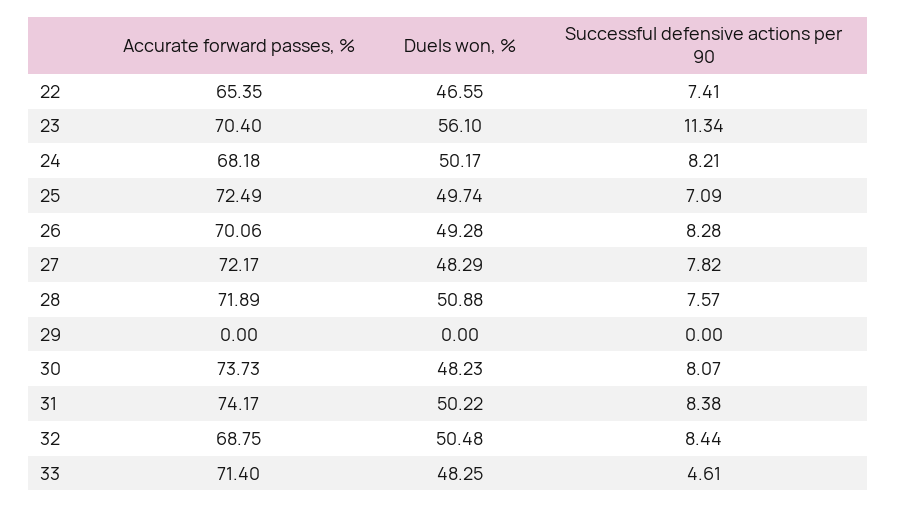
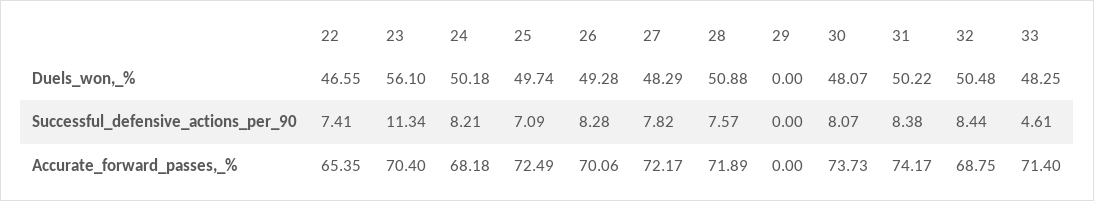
  {
    "Accurate forward passes, %": {
      "22": 65.35,
      "23": 70.4,
      "24": 68.18,
      "25": 72.49,
      "26": 70.06,
      "27": 72.17,
      "28": 71.89,
      "29": 0,
      "30": 73.73,
      "31": 74.17,
      "32": 68.75,
      "33": 71.4
    },
    "Duels won, %": {
      "22": 46.55,
      "23": 56.1,
-     "24": 50.17,
+     "24": 50.18,
      "25": 49.74,
      "26": 49.28,
      "27": 48.29,
      "28": 50.88,
      "29": 0,
-     "30": 48.23,
+     "30": 48.07,
      "31": 50.22,
      "32": 50.48,
      "33": 48.25
    },
    "Successful defensive actions per 90": {
      "22": 7.41,
      "23": 11.34,
      "24": 8.21,
      "25": 7.09,
      "26": 8.28,
      "27": 7.82,
      "28": 7.57,
      "29": 0,
      "30": 8.07,
      "31": 8.38,
      "32": 8.44,
      "33": 4.61
    }
  }

